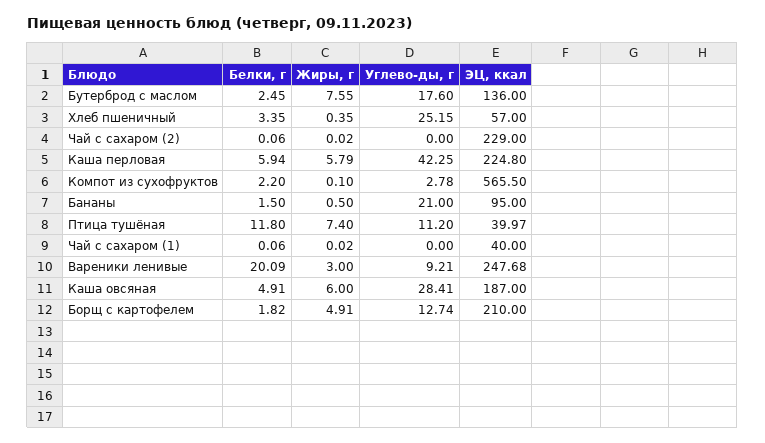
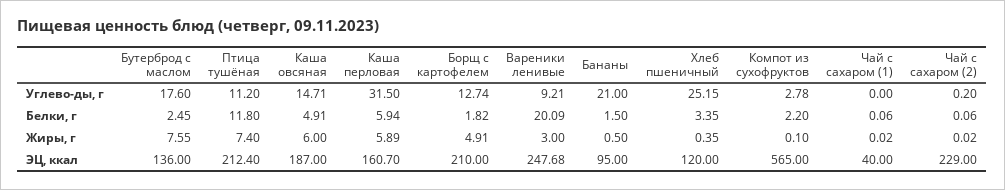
  {
    "Белки, г": {
      "Бутерброд с маслом": 2.45,
      "Хлеб пшеничный": 3.35,
      "Чай с сахаром (2)": 0.06,
      "Каша перловая": 5.94,
      "Компот из сухофруктов": 2.2,
      "Бананы": 1.5,
      "Птица тушёная": 11.8,
      "Чай с сахаром (1)": 0.06,
      "Вареники ленивые": 20.09,
      "Каша овсяная": 4.91,
      "Борщ с картофелем": 1.82
    },
    "Жиры, г": {
      "Бутерброд с маслом": 7.55,
      "Хлеб пшеничный": 0.35,
      "Чай с сахаром (2)": 0.02,
-     "Каша перловая": 5.79,
+     "Каша перловая": 5.89,
      "Компот из сухофруктов": 0.1,
      "Бананы": 0.5,
      "Птица тушёная": 7.4,
      "Чай с сахаром (1)": 0.02,
      "Вареники ленивые": 3,
      "Каша овсяная": 6,
      "Борщ с картофелем": 4.91
    },
    "Углево-ды, г": {
      "Бутерброд с маслом": 17.6,
      "Хлеб пшеничный": 25.15,
-     "Чай с сахаром (2)": 0,
+     "Чай с сахаром (2)": 0.2,
-     "Каша перловая": 42.25,
+     "Каша перловая": 31.5,
      "Компот из сухофруктов": 2.78,
      "Бананы": 21,
      "Птица тушёная": 11.2,
      "Чай с сахаром (1)": 0,
      "Вареники ленивые": 9.21,
-     "Каша овсяная": 28.41,
+     "Каша овсяная": 14.71,
      "Борщ с картофелем": 12.74
    },
    "ЭЦ, ккал": {
      "Бутерброд с маслом": 136,
-     "Хлеб пшеничный": 57,
+     "Хлеб пшеничный": 120,
      "Чай с сахаром (2)": 229,
-     "Каша перловая": 224.8,
+     "Каша перловая": 160.7,
-     "Компот из сухофруктов": 565.5,
+     "Компот из сухофруктов": 565,
      "Бананы": 95,
-     "Птица тушёная": 39.97,
+     "Птица тушёная": 212.4,
      "Чай с сахаром (1)": 40,
      "Вареники ленивые": 247.68,
      "Каша овсяная": 187,
      "Борщ с картофелем": 210
    }
  }

